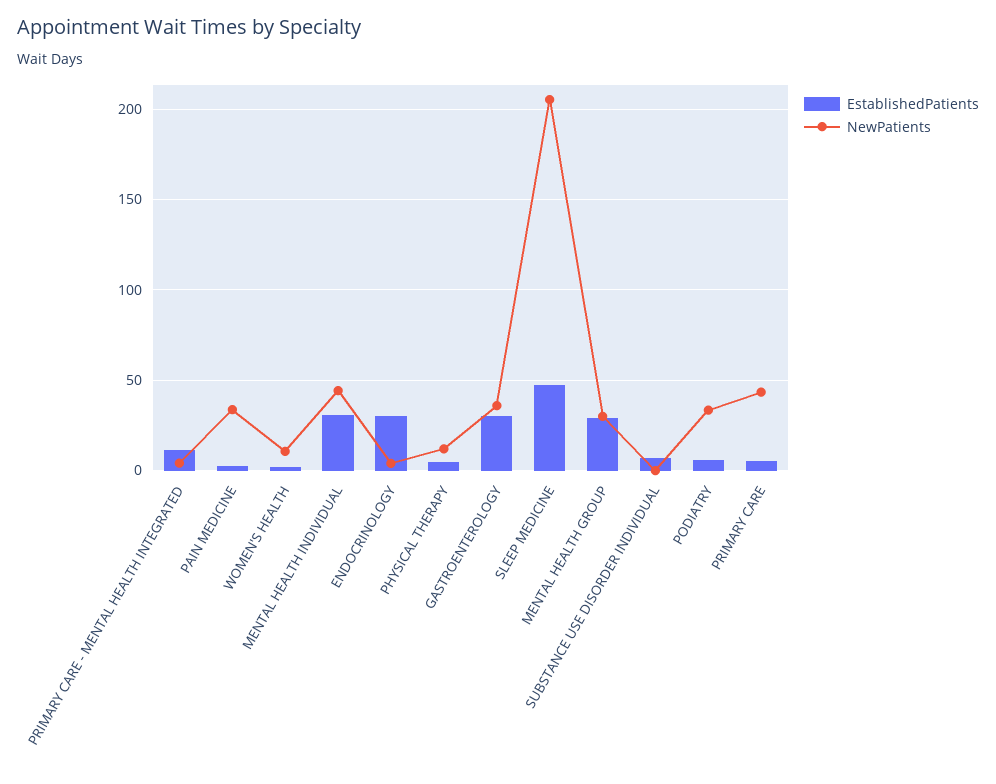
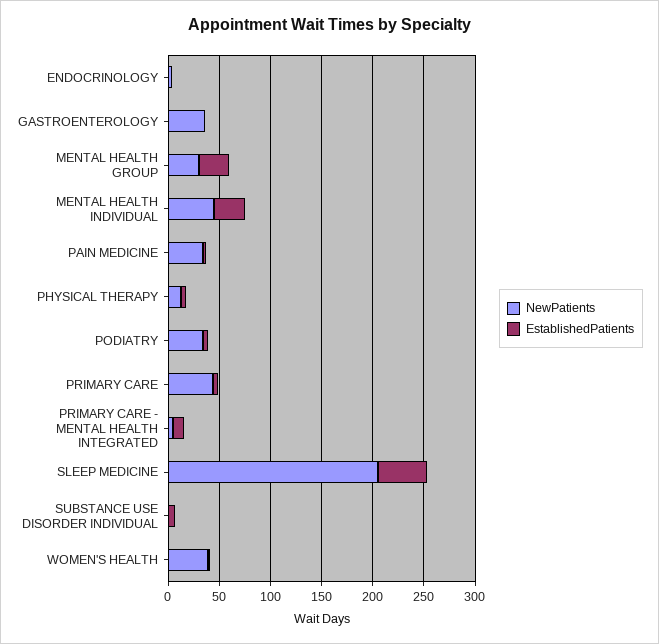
  {
    "EstablishedPatients": {
      "PRIMARY CARE - MENTAL HEALTH INTEGRATED": 10,
      "PAIN MEDICINE": 5,
      "WOMEN'S HEALTH": 0,
      "MENTAL HEALTH INDIVIDUAL": 30,
-     "ENDOCRINOLOGY": 30,
+     "ENDOCRINOLOGY": 0,
      "PHYSICAL THERAPY": 5,
-     "GASTROENTEROLOGY": 30,
+     "GASTROENTEROLOGY": 0,
      "SLEEP MEDICINE": 50,
      "MENTAL HEALTH GROUP": 30,
      "SUBSTANCE USE DISORDER INDIVIDUAL": 5,
      "PODIATRY": 5,
      "PRIMARY CARE": 5
    },
    "NewPatients": {
      "PRIMARY CARE - MENTAL HEALTH INTEGRATED": 5,
      "PAIN MEDICINE": 35,
-     "WOMEN'S HEALTH": 10,
+     "WOMEN'S HEALTH": 40,
      "MENTAL HEALTH INDIVIDUAL": 45,
      "ENDOCRINOLOGY": 5,
      "PHYSICAL THERAPY": 10,
      "GASTROENTEROLOGY": 35,
      "SLEEP MEDICINE": 205,
      "MENTAL HEALTH GROUP": 30,
      "SUBSTANCE USE DISORDER INDIVIDUAL": 0,
      "PODIATRY": 35,
      "PRIMARY CARE": 45
    }
  }

